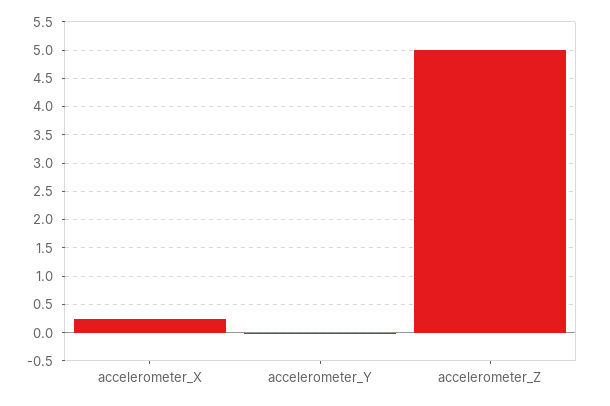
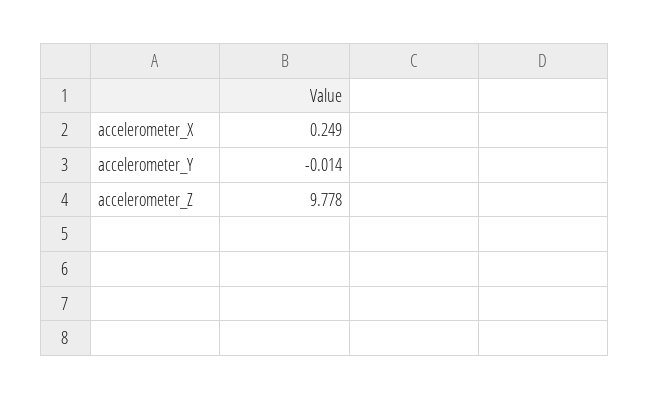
  {
    "accelerometer_X": 0.249,
    "accelerometer_Y": -0.014,
-   "accelerometer_Z": 5
+   "accelerometer_Z": 9.778
  }

